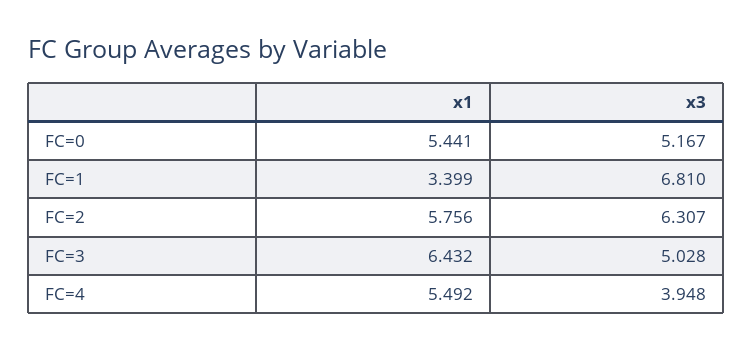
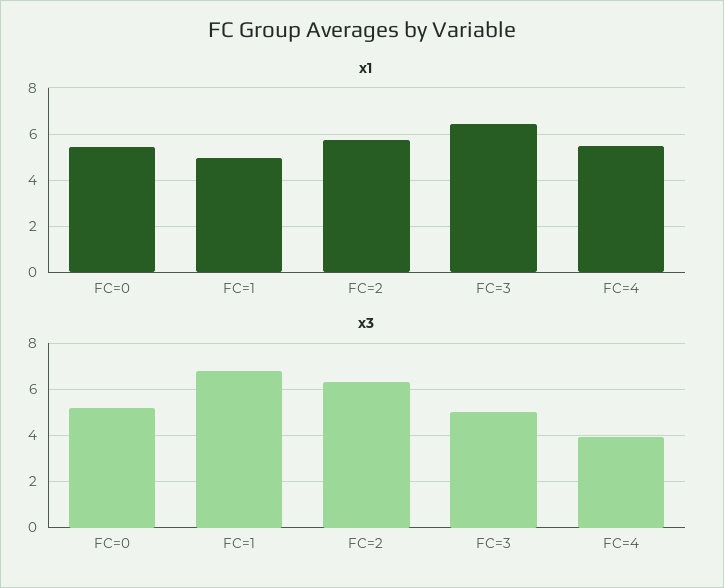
  {
    "x1": {
      "FC=0": 5.441,
-     "FC=1": 3.399,
+     "FC=1": 5,
      "FC=2": 5.756,
      "FC=3": 6.432,
      "FC=4": 5.492
    },
    "x3": {
      "FC=0": 5.167,
      "FC=1": 6.81,
      "FC=2": 6.307,
      "FC=3": 5.028,
      "FC=4": 3.948
    }
  }

